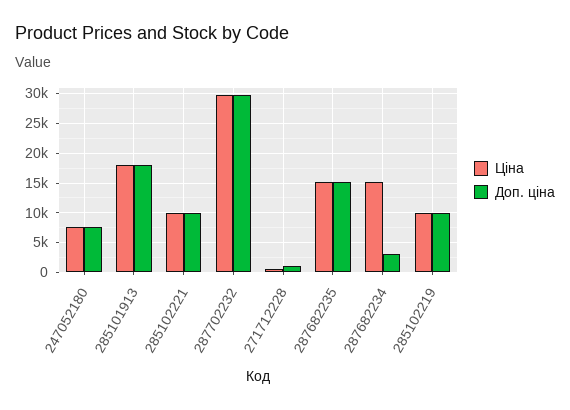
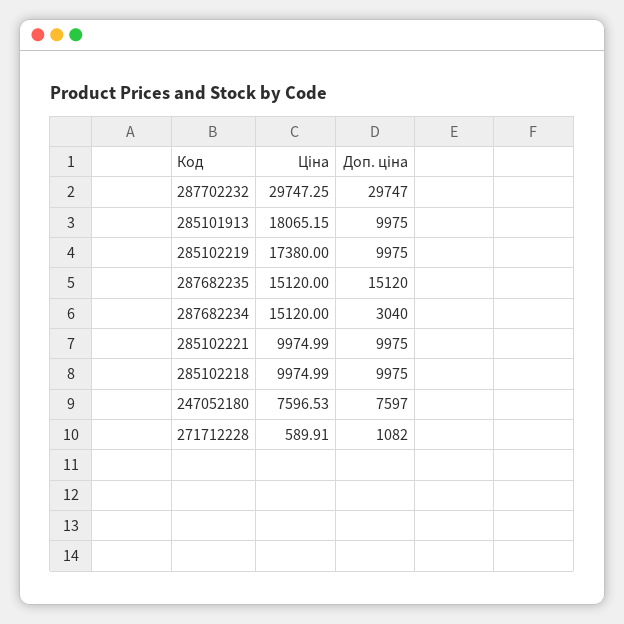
  {
    "Ціна": {
      "247052180": 7596.53,
      "285101913": 18065.15,
      "285102221": 9974.99,
      "287702232": 29747.25,
      "271712228": 589.91,
      "287682235": 15120,
      "287682234": 15120,
-     "285102219": 10000
+     "285102219": 17380,
+     "285102218": 9974.99
    },
    "Доп. ціна": {
      "247052180": 7597,
-     "285101913": 17500,
+     "285101913": 9975,
      "285102221": 9975,
      "287702232": 29747,
      "271712228": 1082,
      "287682235": 15120,
      "287682234": 3040,
-     "285102219": 9975
+     "285102219": 9975,
+     "285102218": 9975
    }
  }

